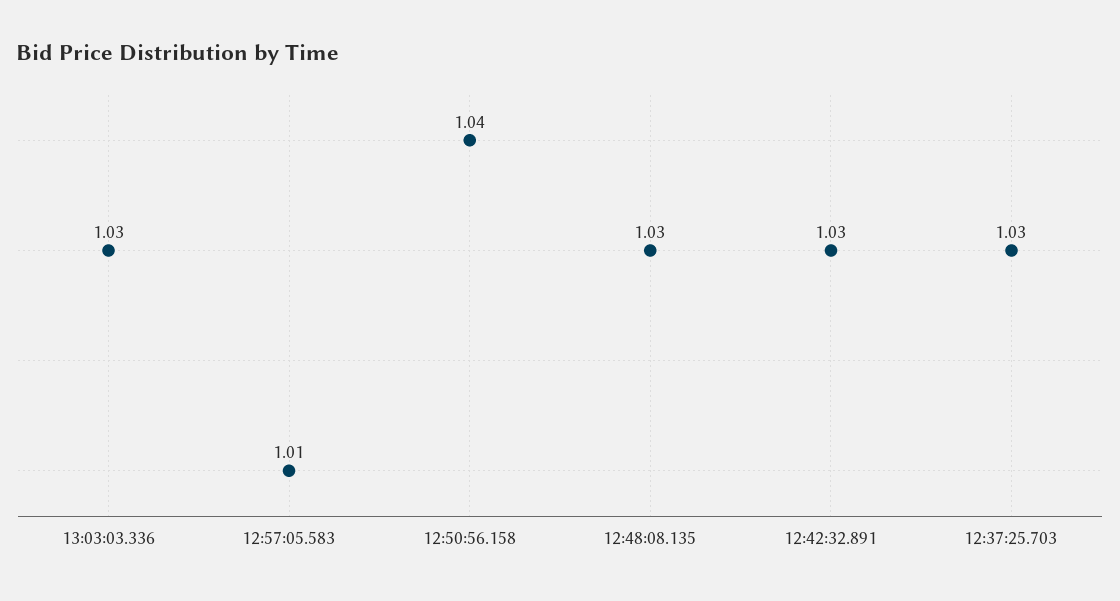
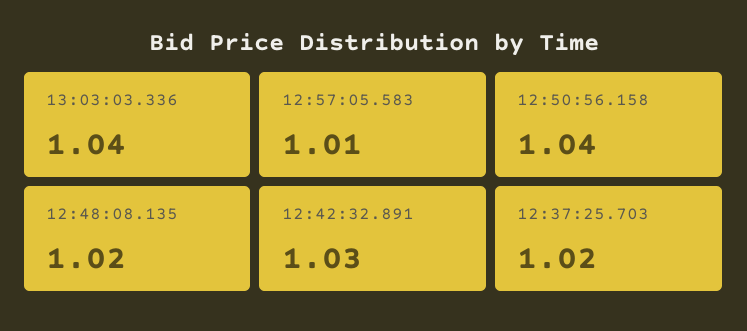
  {
-   "13:03:03.336": 1.03,
+   "13:03:03.336": 1.04,
    "12:57:05.583": 1.01,
    "12:50:56.158": 1.04,
-   "12:48:08.135": 1.03,
+   "12:48:08.135": 1.02,
    "12:42:32.891": 1.03,
-   "12:37:25.703": 1.03
+   "12:37:25.703": 1.02
  }

